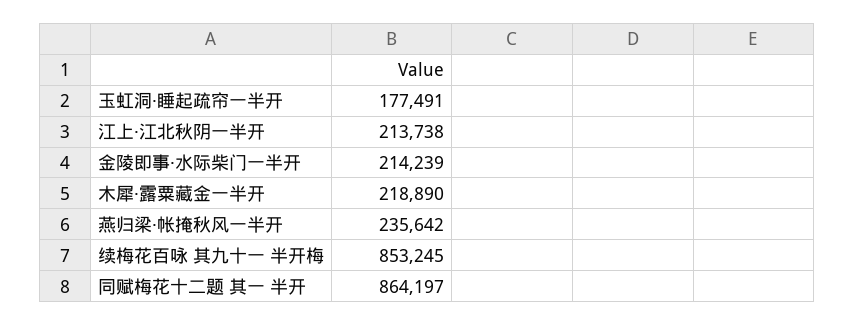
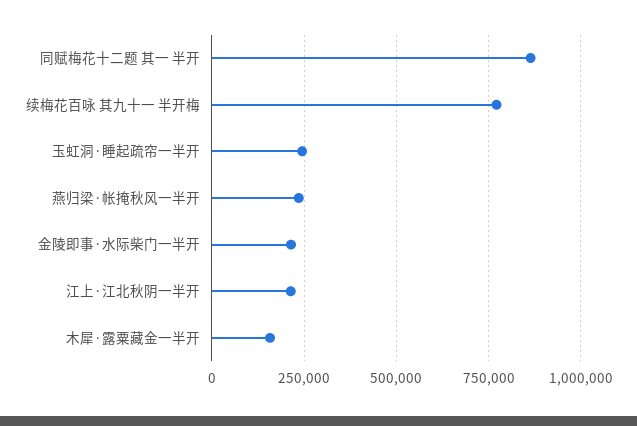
  {
-   "玉虹洞·睡起疏帘一半开": 177491,
+   "玉虹洞·睡起疏帘一半开": 250000,
    "江上·江北秋阴一半开": 213738,
    "金陵即事·水际柴门一半开": 214239,
-   "木犀·露粟藏金一半开": 218890,
+   "木犀·露粟藏金一半开": 150000,
    "燕归梁·帐掩秋风一半开": 235642,
-   "续梅花百咏 其九十一 半开梅": 853245,
+   "续梅花百咏 其九十一 半开梅": 775000,
    "同赋梅花十二题 其一 半开": 864197
  }

